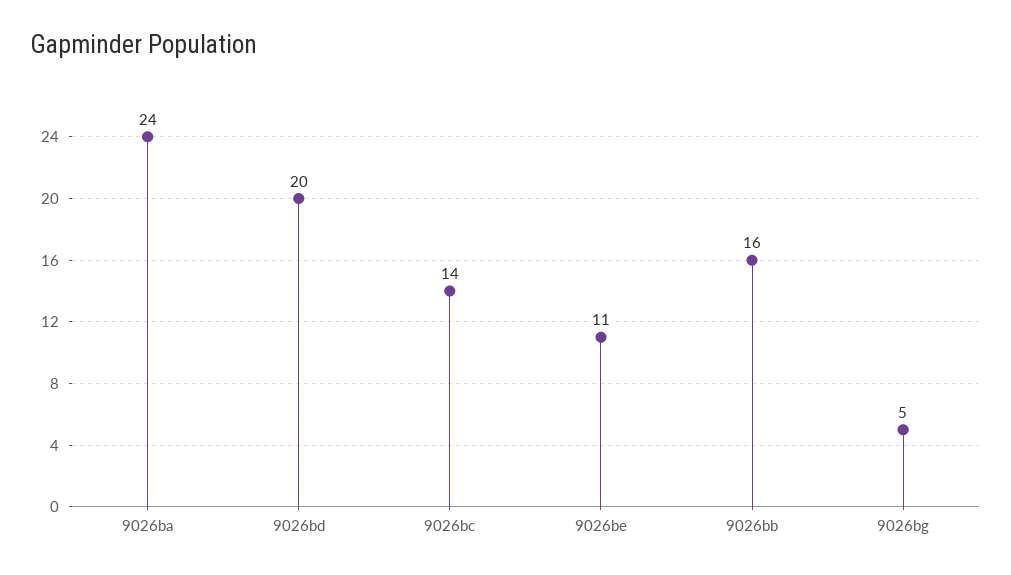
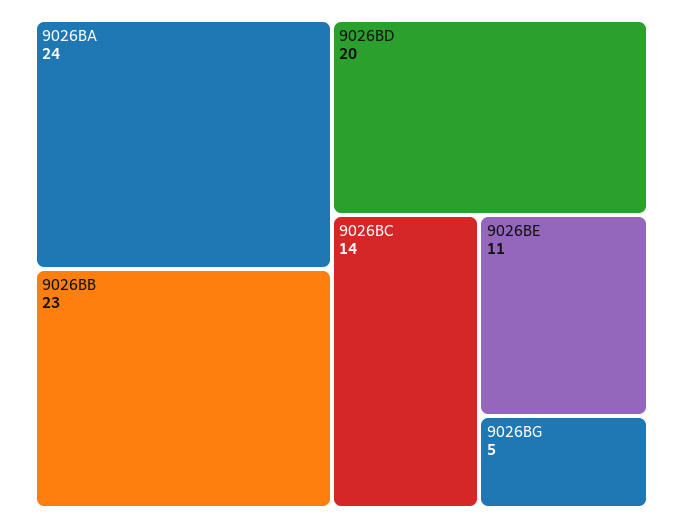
  {
    "9026ba": 24,
    "9026bd": 20,
    "9026bc": 14,
    "9026be": 11,
-   "9026bb": 16,
+   "9026bb": 23,
    "9026bg": 5
  }

